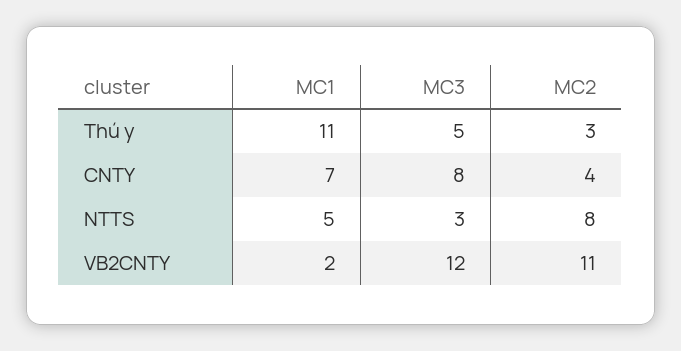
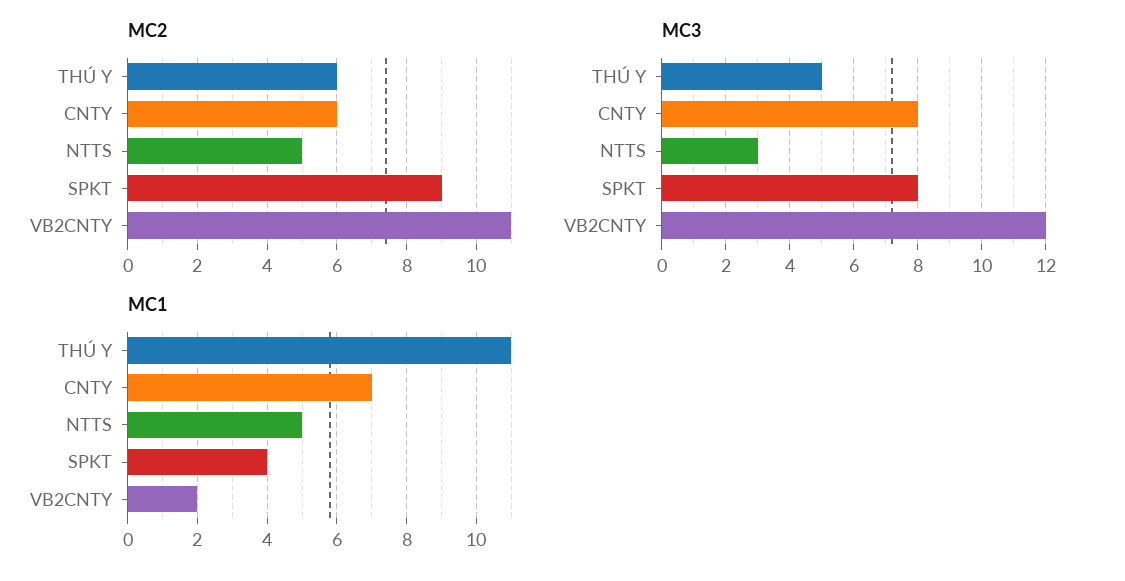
  {
    "MC1": {
      "Thú y": 11,
      "CNTY": 7,
      "NTTS": 5,
-     "VB2CNTY": 2
+     "VB2CNTY": 2,
+     "SPKT": 4
    },
    "MC3": {
      "Thú y": 5,
      "CNTY": 8,
      "NTTS": 3,
-     "VB2CNTY": 12
+     "VB2CNTY": 12,
+     "SPKT": 8
    },
    "MC2": {
-     "Thú y": 3,
+     "Thú y": 6,
-     "CNTY": 4,
+     "CNTY": 6,
-     "NTTS": 8,
+     "NTTS": 5,
-     "VB2CNTY": 11
+     "VB2CNTY": 11,
+     "SPKT": 9
    }
  }

